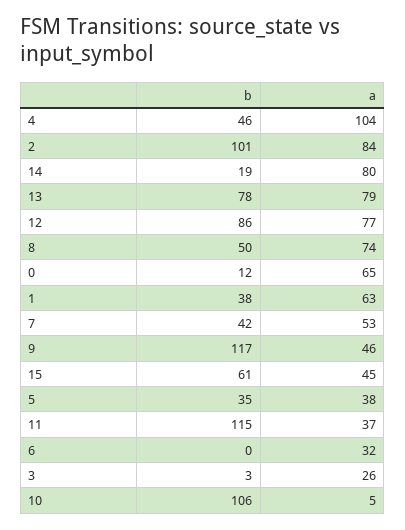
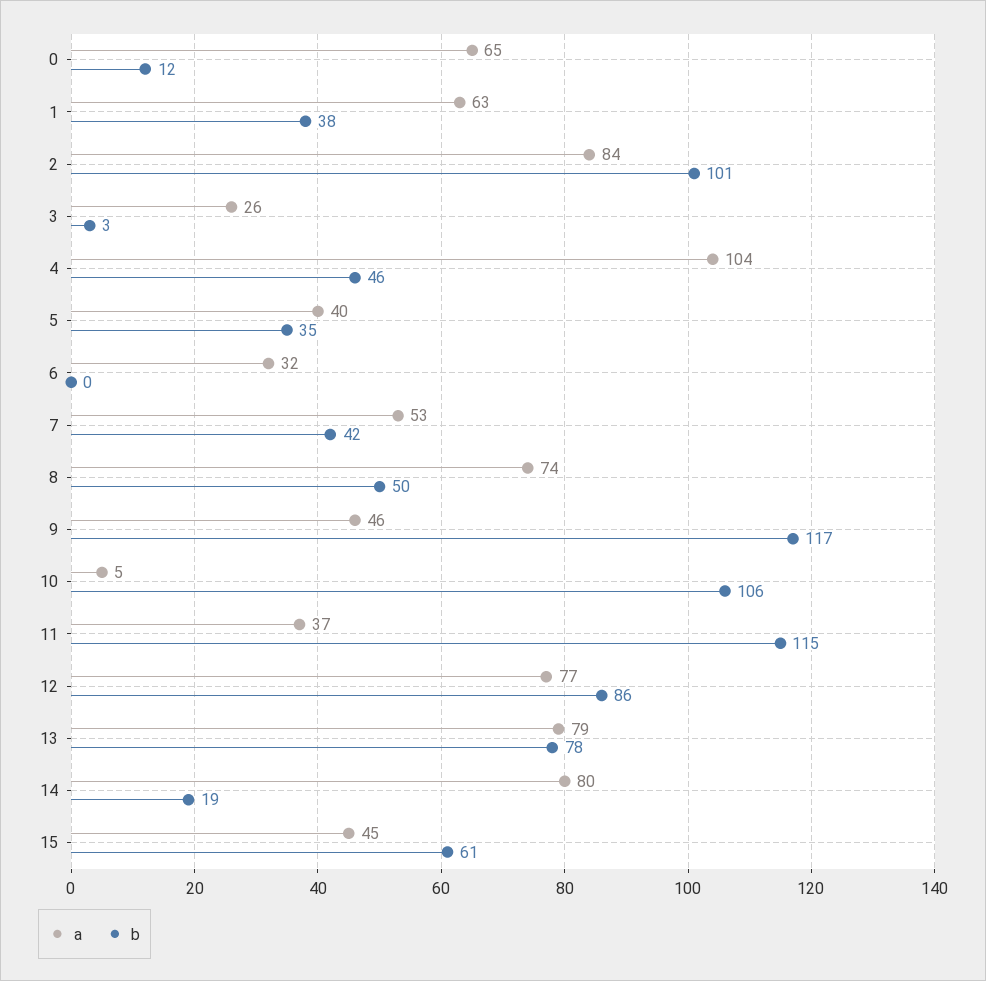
  {
    "b": {
      "4": 46,
      "2": 101,
      "14": 19,
      "13": 78,
      "12": 86,
      "8": 50,
      "0": 12,
      "1": 38,
      "7": 42,
      "9": 117,
      "15": 61,
      "5": 35,
      "11": 115,
      "6": 0,
      "3": 3,
      "10": 106
    },
    "a": {
      "4": 104,
      "2": 84,
      "14": 80,
      "13": 79,
      "12": 77,
      "8": 74,
      "0": 65,
      "1": 63,
      "7": 53,
      "9": 46,
      "15": 45,
-     "5": 38,
+     "5": 40,
      "11": 37,
      "6": 32,
      "3": 26,
      "10": 5
    }
  }

